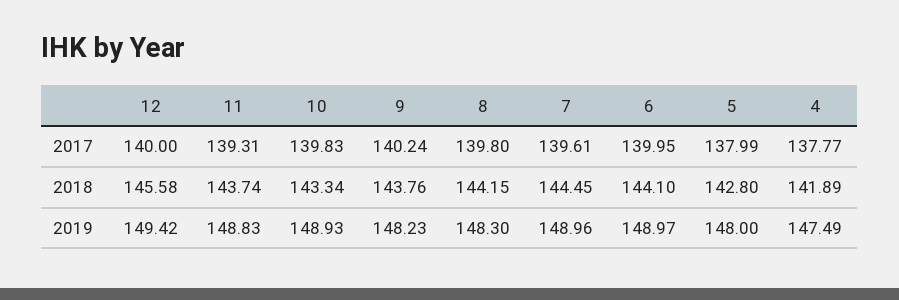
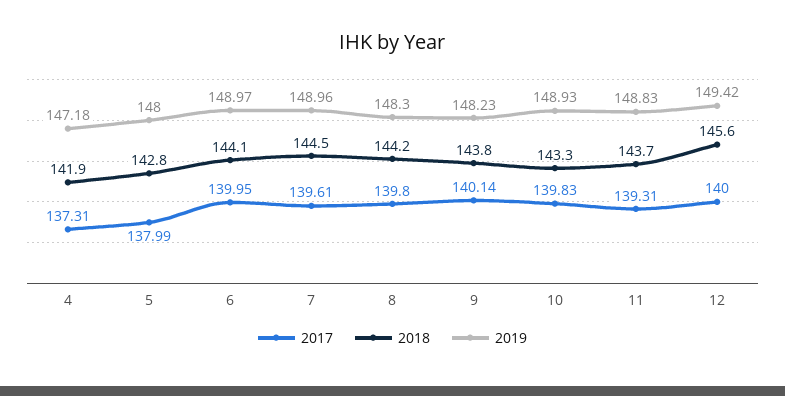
  {
    "2017": {
      "12": 140,
      "11": 139.31,
      "10": 139.83,
-     "9": 140.24,
+     "9": 140.14,
      "8": 139.8,
      "7": 139.61,
      "6": 139.95,
      "5": 137.99,
-     "4": 137.77
+     "4": 137.31
    },
    "2018": {
      "12": 145.58,
      "11": 143.74,
      "10": 143.34,
      "9": 143.76,
      "8": 144.15,
      "7": 144.45,
      "6": 144.1,
      "5": 142.8,
      "4": 141.89
    },
    "2019": {
      "12": 149.42,
      "11": 148.83,
      "10": 148.93,
      "9": 148.23,
      "8": 148.3,
      "7": 148.96,
      "6": 148.97,
      "5": 148,
-     "4": 147.49
+     "4": 147.18
    }
  }

